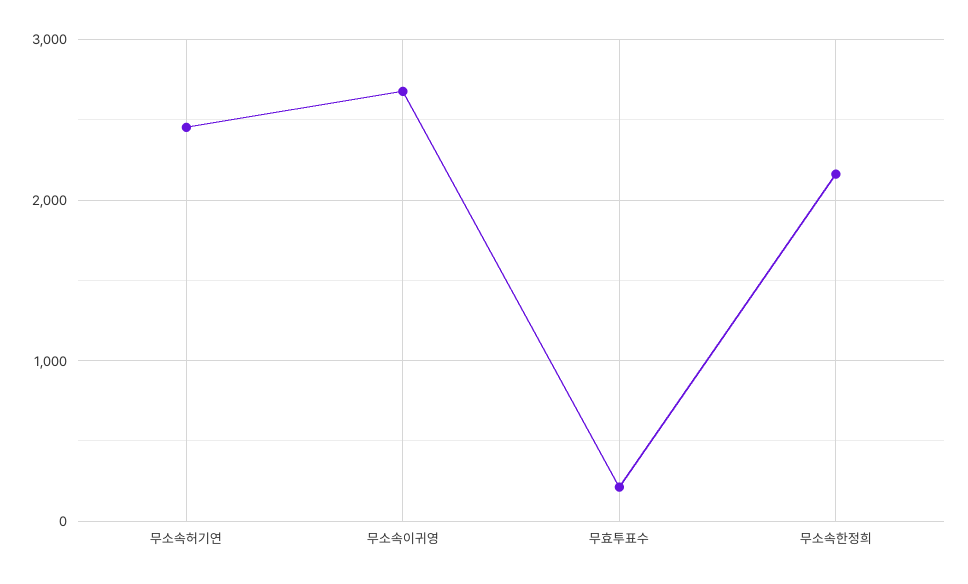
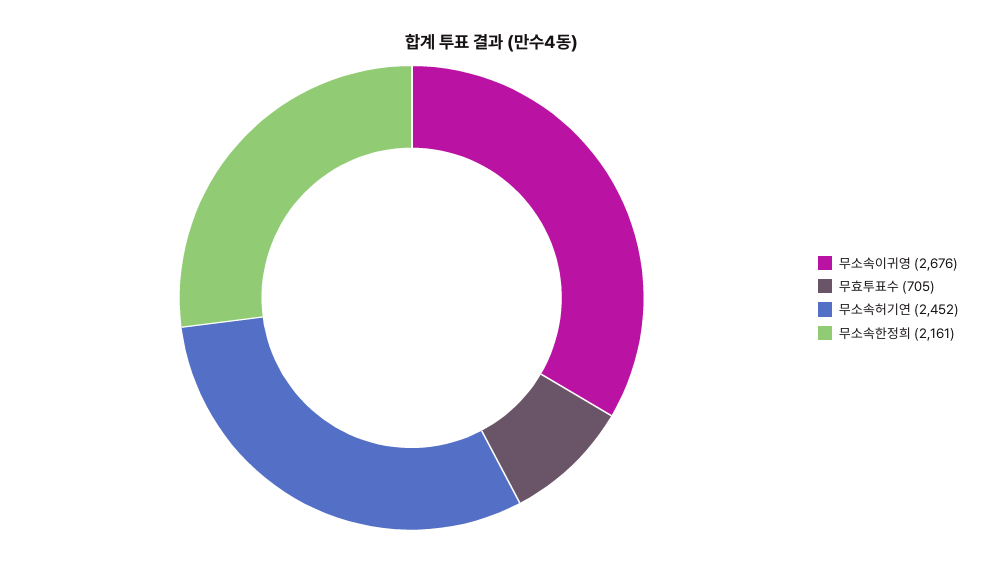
  {
    "무소속허기연": 2452,
    "무소속이귀영": 2676,
-   "무효투표수": 200,
+   "무효투표수": 705,
    "무소속한정희": 2161
  }

